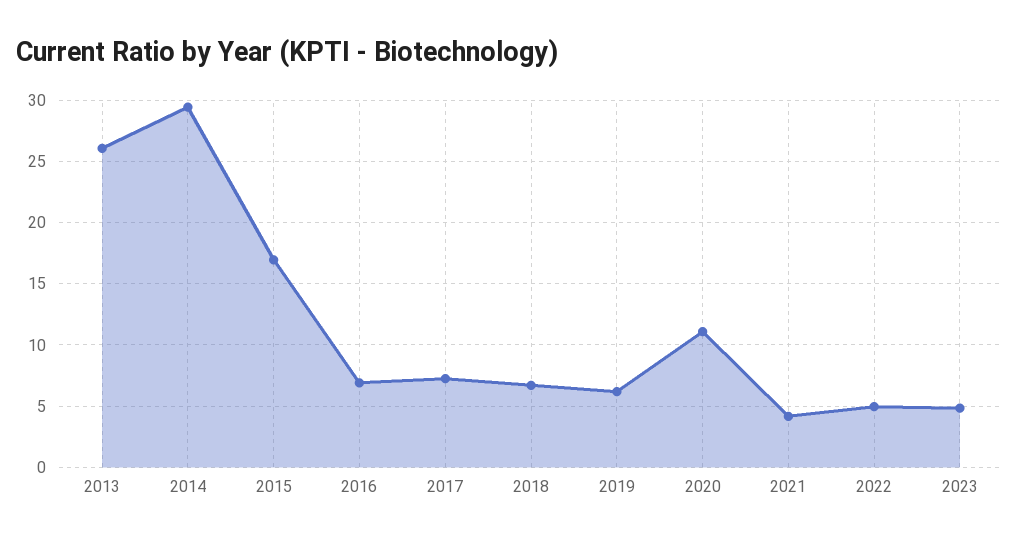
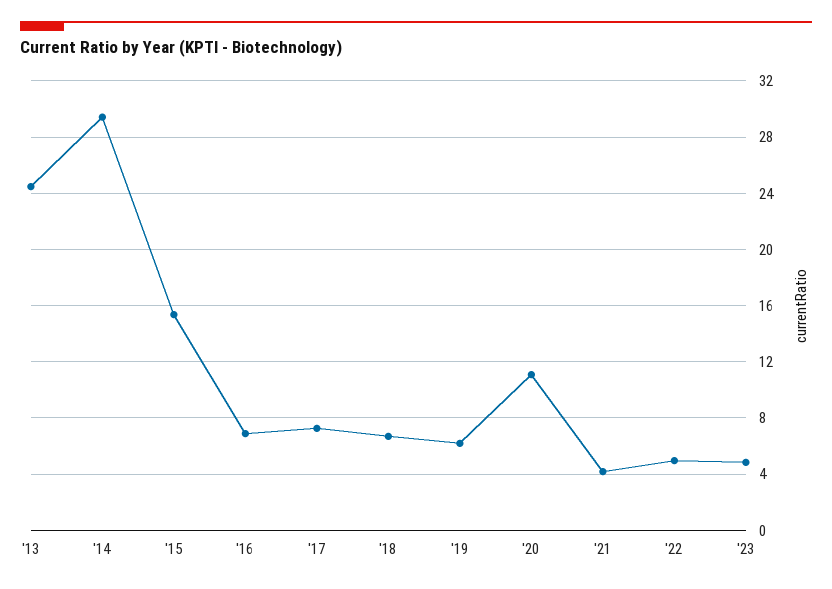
  {
-   "2013": 26,
+   "2013": 24.5,
    "2014": 29.5,
-   "2015": 17,
+   "2015": 15.5,
    "2016": 7,
    "2017": 7.5,
    "2018": 6.5,
    "2019": 6,
    "2020": 11,
    "2021": 4,
    "2022": 5,
    "2023": 5
  }

